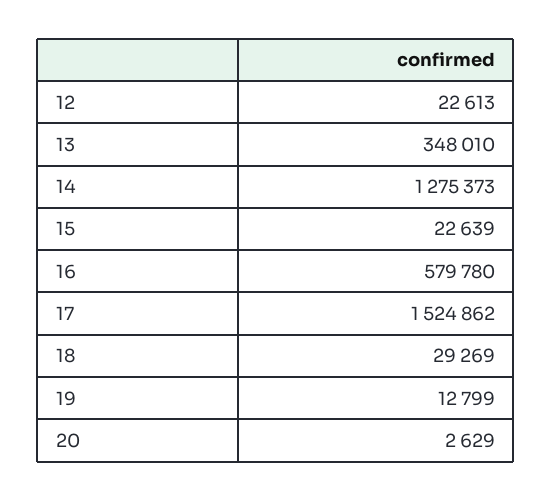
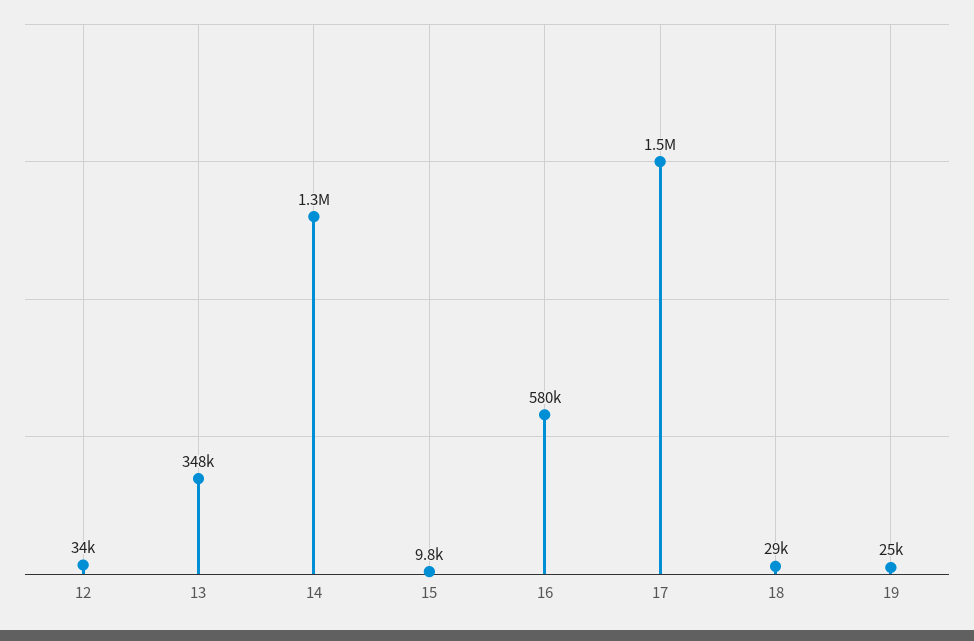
  {
-   "12": 22613,
+   "12": 34000,
    "13": 348010,
    "14": 1275373,
-   "15": 22639,
+   "15": 9800,
    "16": 579780,
    "17": 1524862,
    "18": 29269,
-   "19": 12799,
+   "19": 25000
-   "20": 2629
  }

